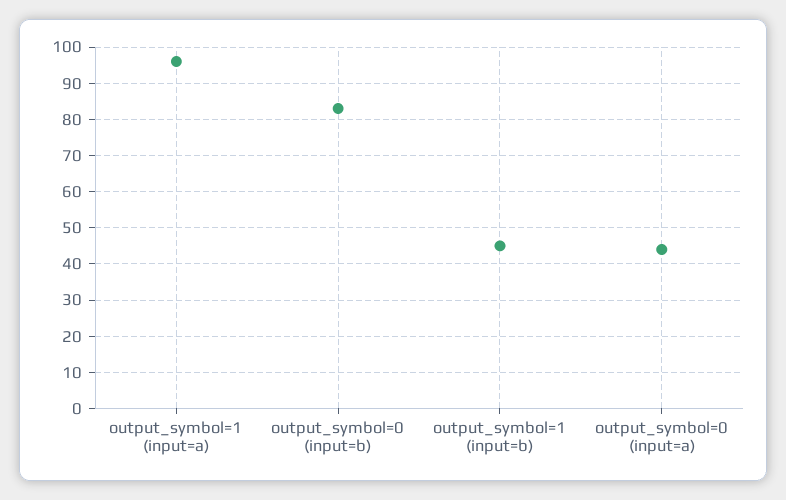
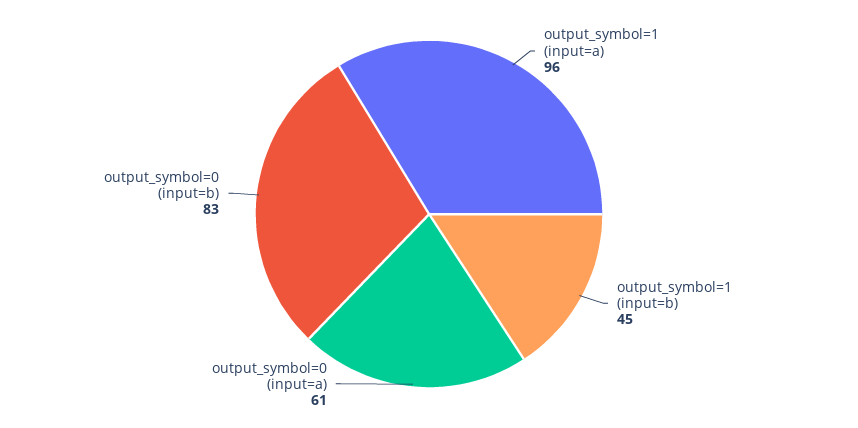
  {
    "output_symbol=1 (input=a)": 96,
    "output_symbol=0 (input=b)": 83,
    "output_symbol=1 (input=b)": 45,
-   "output_symbol=0 (input=a)": 45
+   "output_symbol=0 (input=a)": 61
  }

